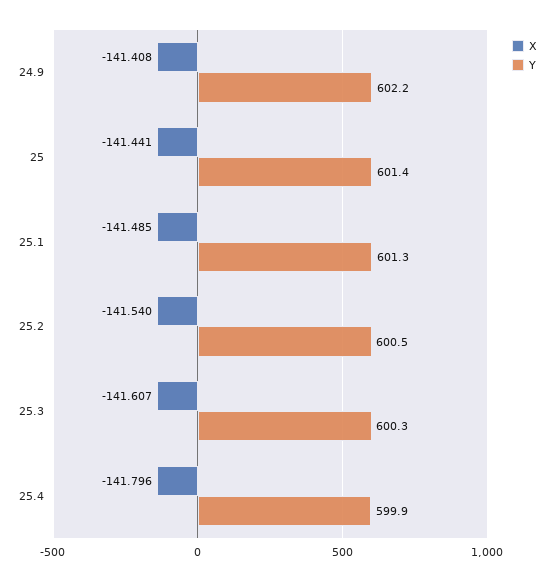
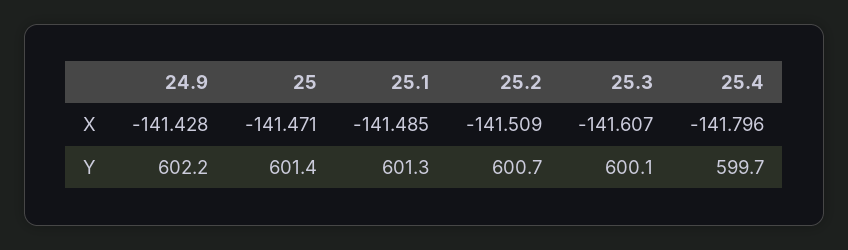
  {
    "X": {
-     "24.9": -141.408,
+     "24.9": -141.428,
-     "25": -141.441,
+     "25": -141.471,
      "25.1": -141.485,
-     "25.2": -141.54,
+     "25.2": -141.509,
      "25.3": -141.607,
      "25.4": -141.796
    },
    "Y": {
      "24.9": 602.2,
      "25": 601.4,
      "25.1": 601.3,
-     "25.2": 600.5,
+     "25.2": 600.7,
-     "25.3": 600.3,
+     "25.3": 600.1,
-     "25.4": 599.9
+     "25.4": 599.7
    }
  }

